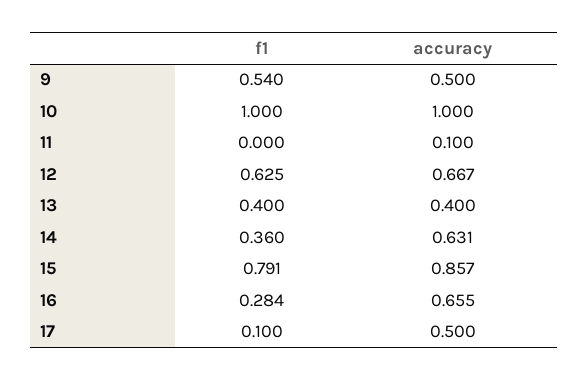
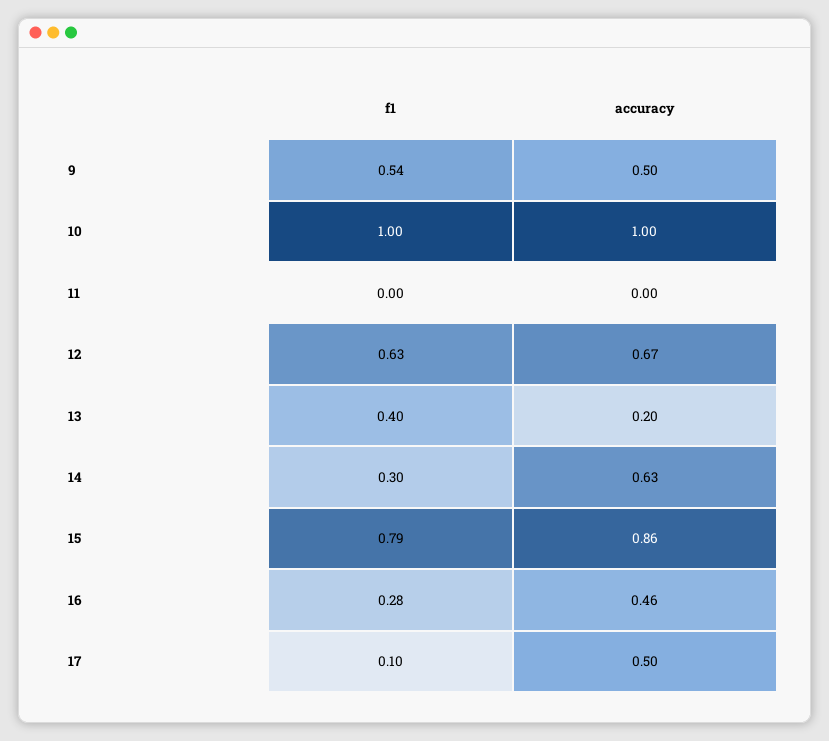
  {
    "f1": {
      "9": 0.54,
      "10": 1,
      "11": 0,
      "12": 0.625,
      "13": 0.4,
-     "14": 0.36,
+     "14": 0.3,
      "15": 0.791,
      "16": 0.284,
      "17": 0.1
    },
    "accuracy": {
      "9": 0.5,
      "10": 1,
-     "11": 0.1,
+     "11": 0,
      "12": 0.667,
-     "13": 0.4,
+     "13": 0.2,
      "14": 0.631,
      "15": 0.857,
-     "16": 0.655,
+     "16": 0.46,
      "17": 0.5
    }
  }

